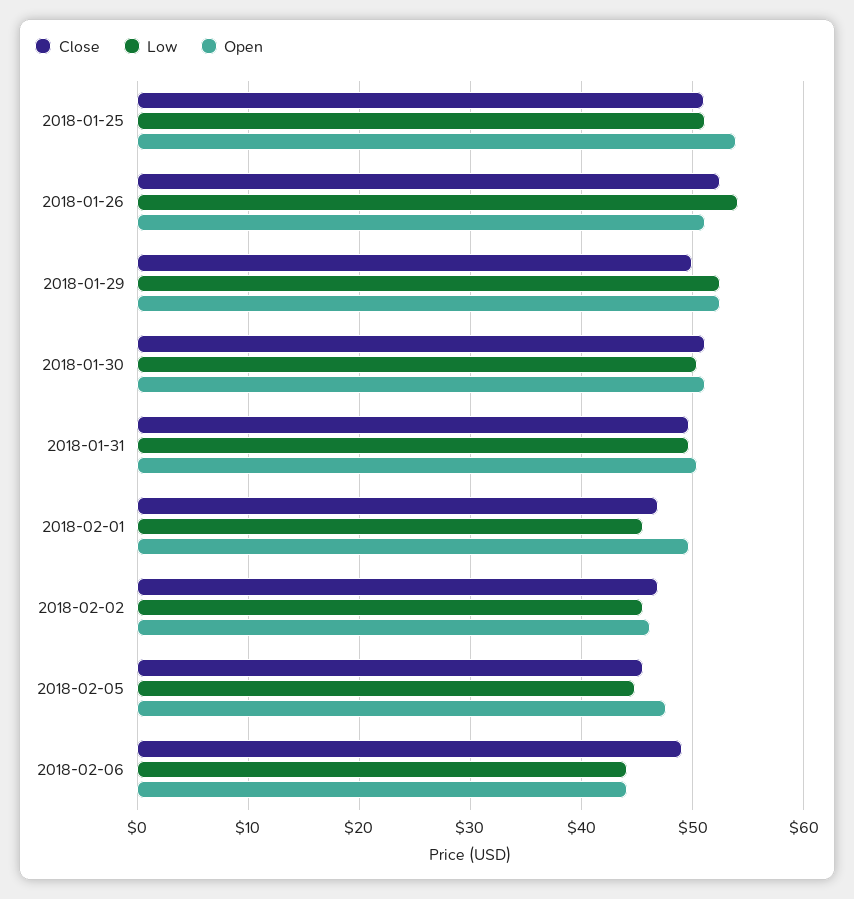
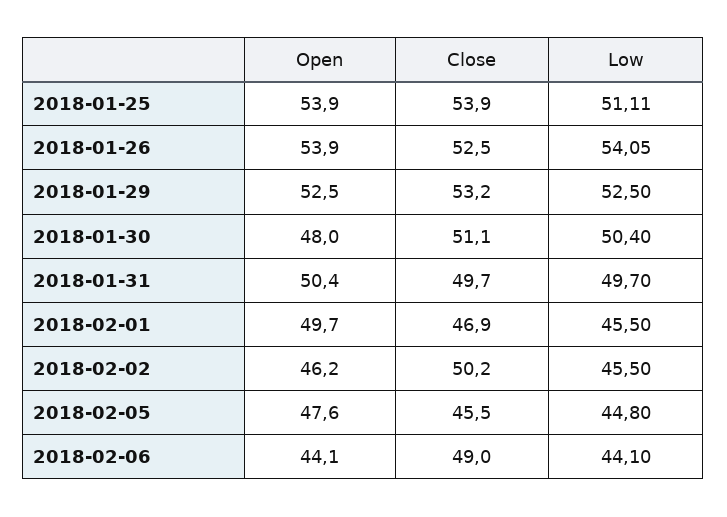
  {
    "Close": {
-     "2018-01-25": 51,
+     "2018-01-25": 53.9,
      "2018-01-26": 52.5,
-     "2018-01-29": 50,
+     "2018-01-29": 53.2,
      "2018-01-30": 51.1,
      "2018-01-31": 49.7,
      "2018-02-01": 46.9,
-     "2018-02-02": 47,
+     "2018-02-02": 50.2,
      "2018-02-05": 45.5,
      "2018-02-06": 49
    },
    "Low": {
      "2018-01-25": 51.11,
      "2018-01-26": 54.05,
      "2018-01-29": 52.5,
      "2018-01-30": 50.4,
      "2018-01-31": 49.7,
      "2018-02-01": 45.5,
      "2018-02-02": 45.5,
      "2018-02-05": 44.8,
      "2018-02-06": 44.1
    },
    "Open": {
      "2018-01-25": 53.9,
-     "2018-01-26": 51,
+     "2018-01-26": 53.9,
      "2018-01-29": 52.5,
-     "2018-01-30": 51,
+     "2018-01-30": 48,
      "2018-01-31": 50.4,
      "2018-02-01": 49.7,
      "2018-02-02": 46.2,
      "2018-02-05": 47.6,
      "2018-02-06": 44.1
    }
  }

